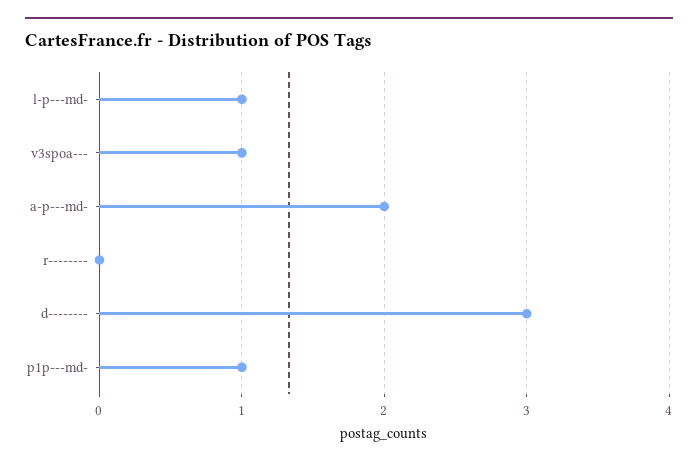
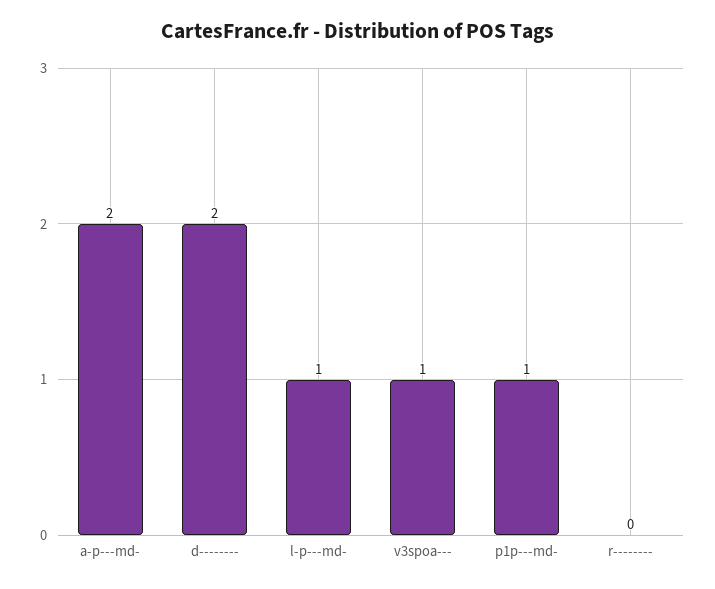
  {
    "l-p---md-": 1,
    "v3spoa---": 1,
    "a-p---md-": 2,
    "r--------": 0,
-   "d--------": 3,
+   "d--------": 2,
    "p1p---md-": 1
  }

